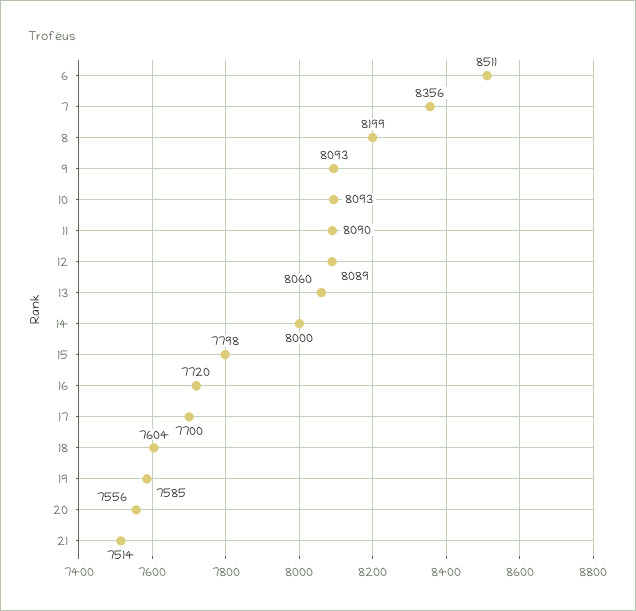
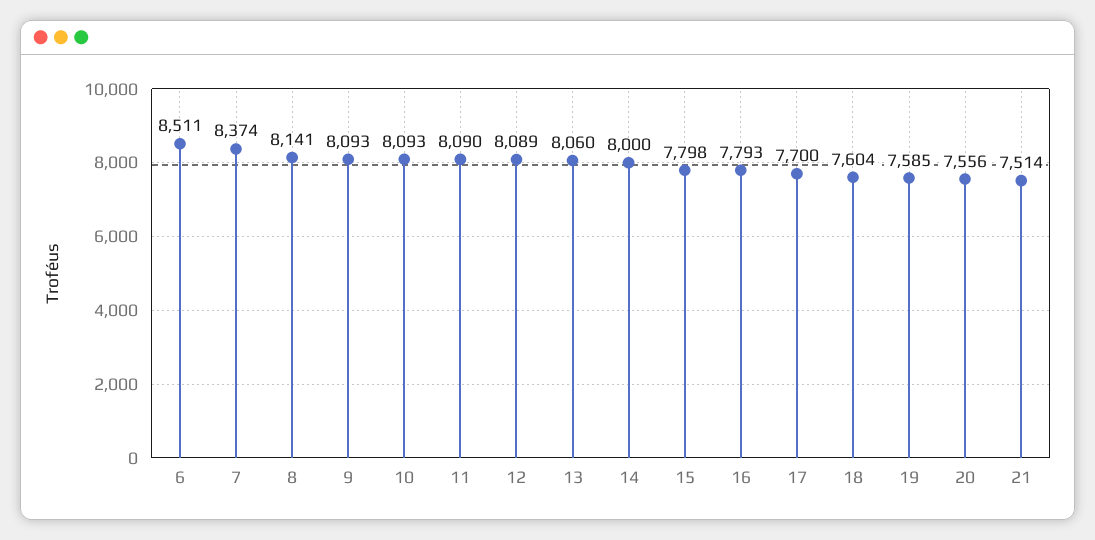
  {
    "6": 8511,
-   "7": 8356,
+   "7": 8374,
-   "8": 8199,
+   "8": 8141,
    "9": 8093,
    "10": 8093,
    "11": 8090,
    "12": 8089,
    "13": 8060,
    "14": 8000,
    "15": 7798,
-   "16": 7720,
+   "16": 7793,
    "17": 7700,
    "18": 7604,
    "19": 7585,
    "20": 7556,
    "21": 7514
  }

